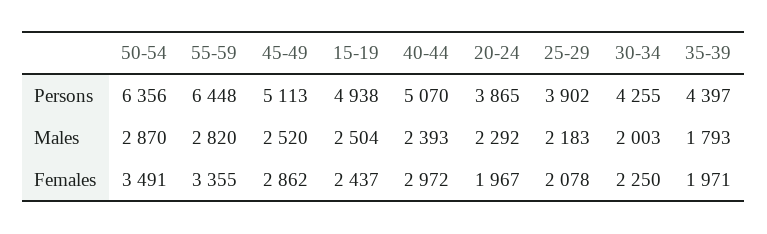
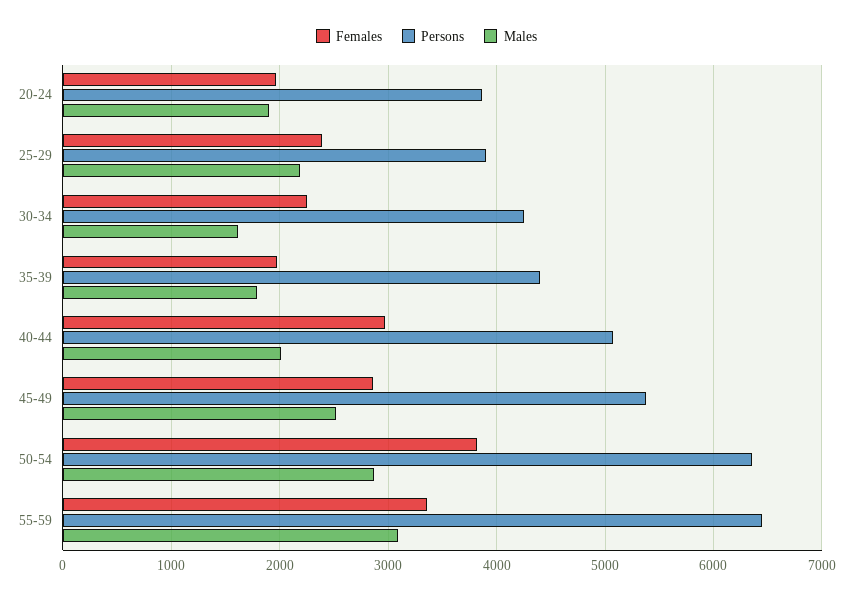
  {
    "Persons": {
      "50-54": 6356,
      "55-59": 6448,
-     "45-49": 5113,
+     "45-49": 5400,
-     "15-19": 4938,
      "40-44": 5070,
      "20-24": 3865,
      "25-29": 3902,
      "30-34": 4255,
      "35-39": 4397
    },
    "Males": {
      "50-54": 2870,
-     "55-59": 2820,
+     "55-59": 3100,
      "45-49": 2520,
-     "15-19": 2504,
-     "40-44": 2393,
+     "40-44": 2000,
-     "20-24": 2292,
+     "20-24": 1900,
      "25-29": 2183,
-     "30-34": 2003,
+     "30-34": 1600,
      "35-39": 1793
    },
    "Females": {
-     "50-54": 3491,
+     "50-54": 3800,
      "55-59": 3355,
      "45-49": 2862,
-     "15-19": 2437,
      "40-44": 2972,
      "20-24": 1967,
-     "25-29": 2078,
+     "25-29": 2400,
      "30-34": 2250,
      "35-39": 1971
    }
  }

